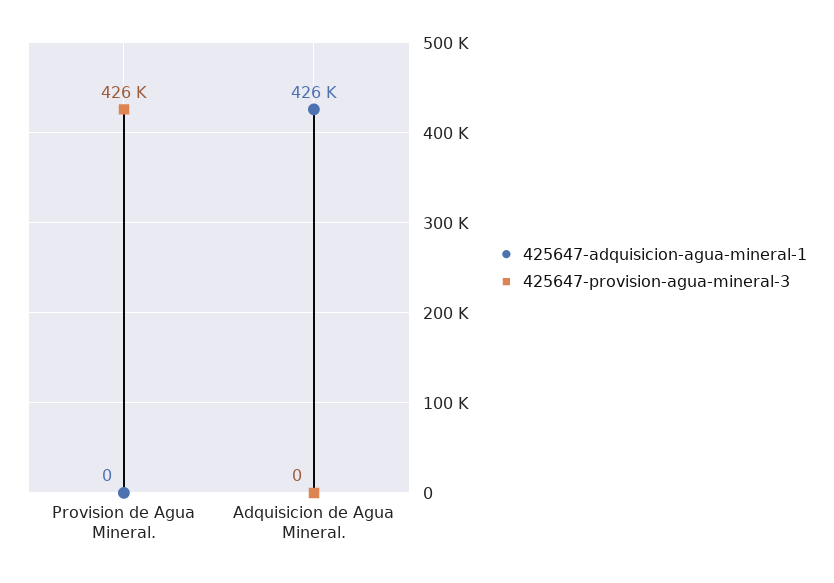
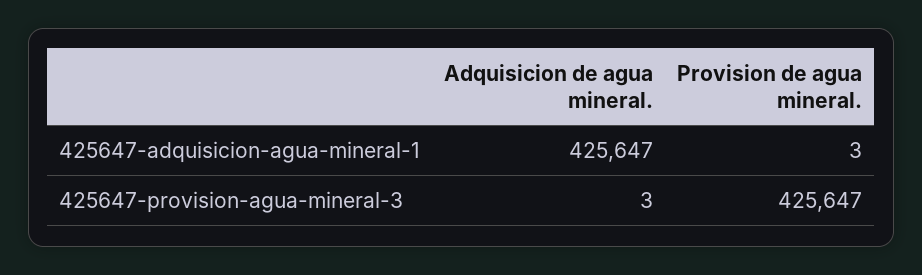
  {
    "425647-adquisicion-agua-mineral-1": {
-     "Provision de Agua Mineral.": 0,
+     "Provision de Agua Mineral.": 3,
      "Adquisicion de Agua Mineral.": 425647
    },
    "425647-provision-agua-mineral-3": {
      "Provision de Agua Mineral.": 425647,
-     "Adquisicion de Agua Mineral.": 0
+     "Adquisicion de Agua Mineral.": 3
    }
  }

